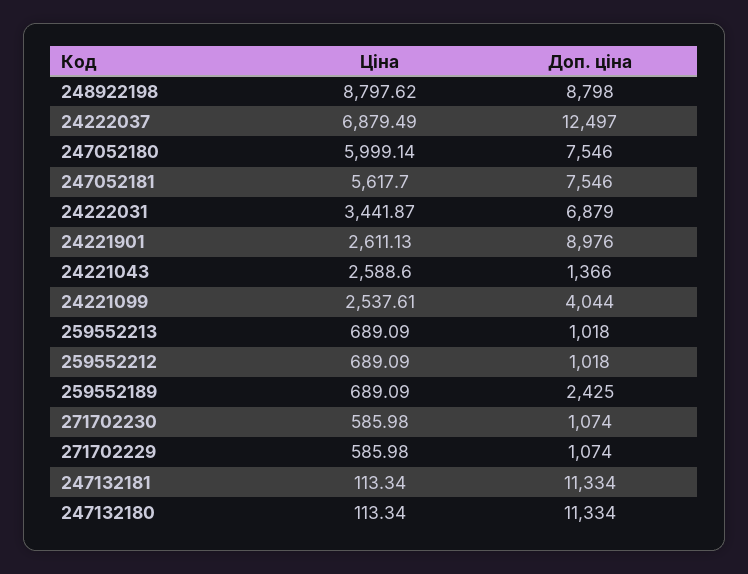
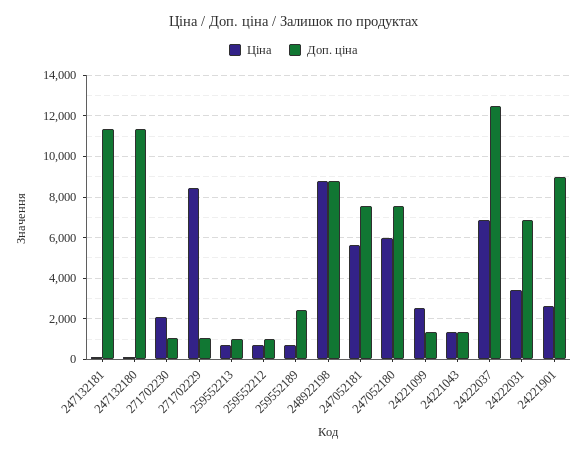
  {
    "Ціна": {
      "248922198": 8797.62,
      "24222037": 6879.49,
      "247052180": 5999.14,
      "247052181": 5617.7,
      "24222031": 3441.87,
      "24221901": 2611.13,
-     "24221043": 2588.6,
+     "24221043": 1500,
      "24221099": 2537.61,
      "259552213": 689.09,
      "259552212": 689.09,
      "259552189": 689.09,
-     "271702230": 585.98,
+     "271702230": 2000,
-     "271702229": 585.98,
+     "271702229": 8500,
      "247132181": 113.34,
      "247132180": 113.34
    },
    "Доп. ціна": {
      "248922198": 8798,
      "24222037": 12497,
      "247052180": 7546,
      "247052181": 7546,
      "24222031": 6879,
      "24221901": 8976,
      "24221043": 1366,
-     "24221099": 4044,
+     "24221099": 1500,
      "259552213": 1018,
      "259552212": 1018,
      "259552189": 2425,
      "271702230": 1074,
      "271702229": 1074,
      "247132181": 11334,
      "247132180": 11334
    }
  }

